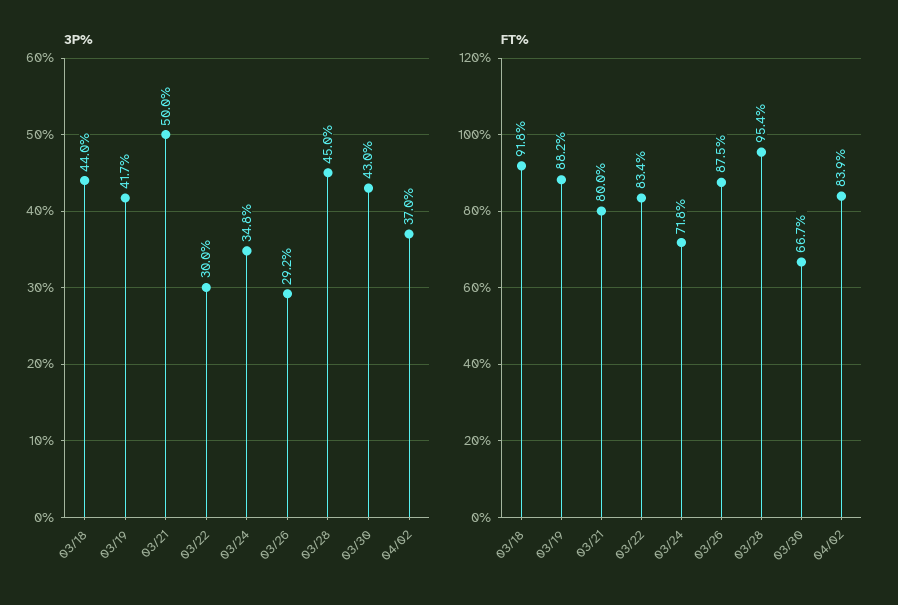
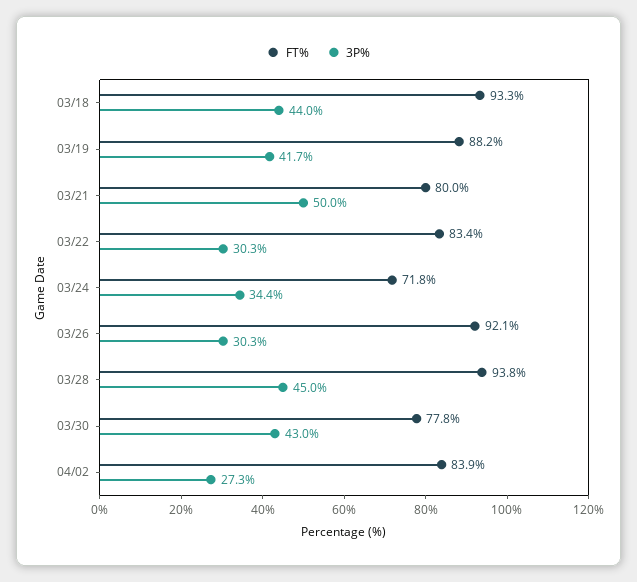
  {
    "3P%": {
      "03/18": 44,
      "03/19": 41.7,
      "03/21": 50,
-     "03/22": 30,
+     "03/22": 30.3,
-     "03/24": 34.8,
+     "03/24": 34.4,
-     "03/26": 29.2,
+     "03/26": 30.3,
      "03/28": 45,
      "03/30": 43,
-     "04/02": 37
+     "04/02": 27.3
    },
    "FT%": {
-     "03/18": 91.8,
+     "03/18": 93.3,
      "03/19": 88.2,
      "03/21": 80,
      "03/22": 83.4,
      "03/24": 71.8,
-     "03/26": 87.5,
+     "03/26": 92.1,
-     "03/28": 95.4,
+     "03/28": 93.8,
-     "03/30": 66.7,
+     "03/30": 77.8,
      "04/02": 83.9
    }
  }

